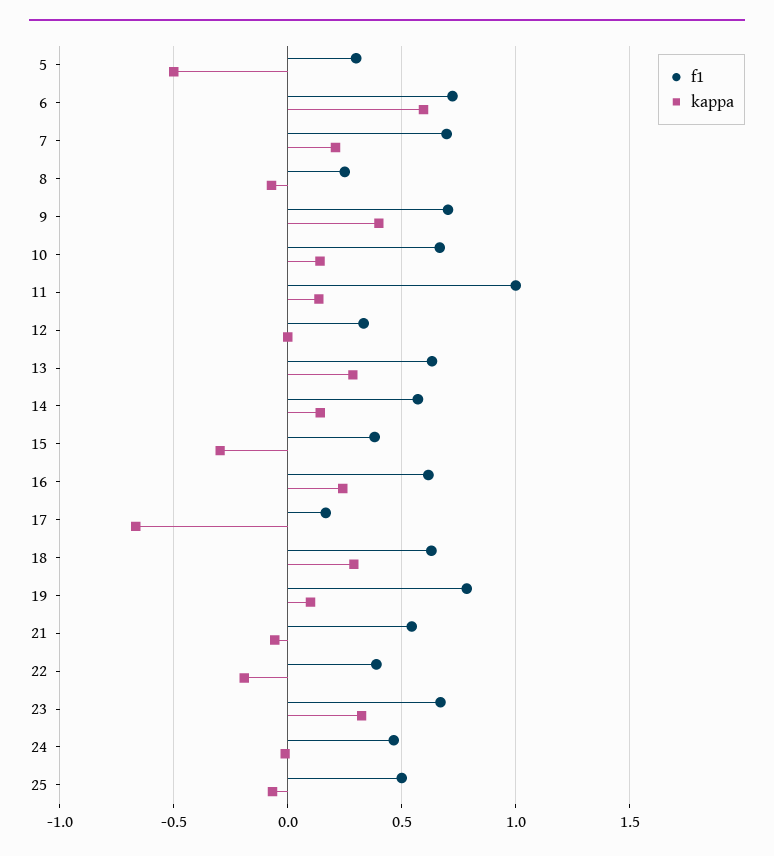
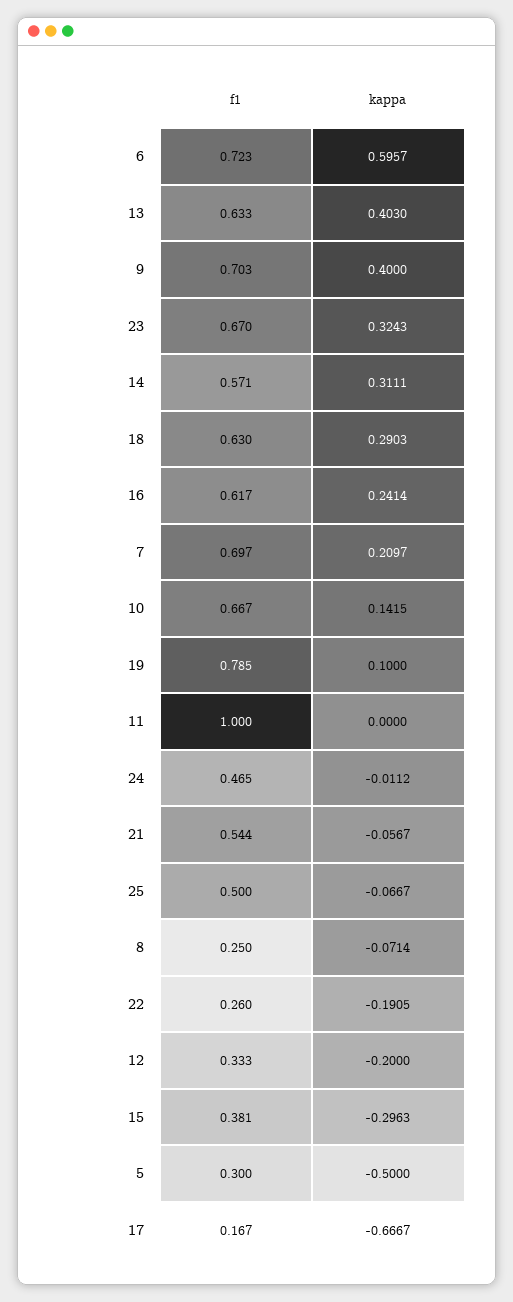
  {
    "f1": {
      "5": 0.3,
      "6": 0.723,
      "7": 0.697,
      "8": 0.25,
      "9": 0.703,
      "10": 0.667,
      "11": 1,
      "12": 0.333,
      "13": 0.633,
      "14": 0.571,
      "15": 0.381,
      "16": 0.617,
      "17": 0.167,
      "18": 0.63,
      "19": 0.785,
      "21": 0.544,
-     "22": 0.4,
+     "22": 0.26,
      "23": 0.67,
      "24": 0.465,
      "25": 0.5
    },
    "kappa": {
      "5": -0.5,
      "6": 0.5957,
      "7": 0.2097,
      "8": -0.0714,
      "9": 0.4,
      "10": 0.1415,
-     "11": 0.15,
+     "11": 0,
-     "12": 0,
+     "12": -0.2,
-     "13": 0.3,
+     "13": 0.403,
-     "14": 0.15,
+     "14": 0.3111,
      "15": -0.2963,
      "16": 0.2414,
      "17": -0.6667,
      "18": 0.2903,
      "19": 0.1,
      "21": -0.0567,
      "22": -0.1905,
      "23": 0.3243,
      "24": -0.0112,
      "25": -0.0667
    }
  }

